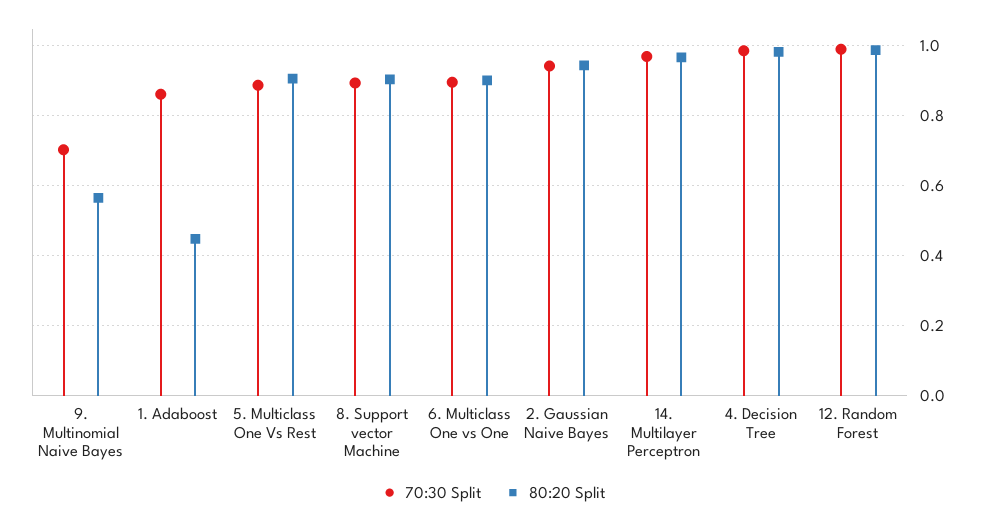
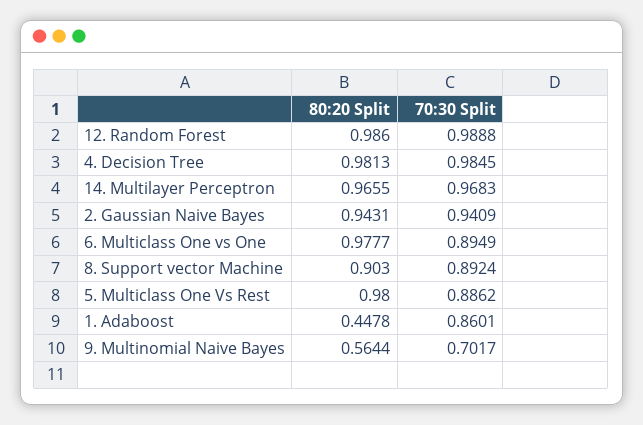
  {
    "70:30 Split": {
      "9. Multinomial Naive Bayes": 0.7017,
      "1. Adaboost": 0.8601,
      "5. Multiclass One Vs Rest": 0.8862,
      "8. Support vector Machine": 0.8924,
      "6. Multiclass One vs One": 0.8949,
      "2. Gaussian Naive Bayes": 0.9409,
      "14. Multilayer Perceptron": 0.9683,
      "4. Decision Tree": 0.9845,
      "12. Random Forest": 0.9888
    },
    "80:20 Split": {
      "9. Multinomial Naive Bayes": 0.5644,
      "1. Adaboost": 0.4478,
-     "5. Multiclass One Vs Rest": 0.9,
+     "5. Multiclass One Vs Rest": 0.98,
      "8. Support vector Machine": 0.903,
-     "6. Multiclass One vs One": 0.9,
+     "6. Multiclass One vs One": 0.9777,
      "2. Gaussian Naive Bayes": 0.9431,
      "14. Multilayer Perceptron": 0.9655,
      "4. Decision Tree": 0.9813,
      "12. Random Forest": 0.986
    }
  }

